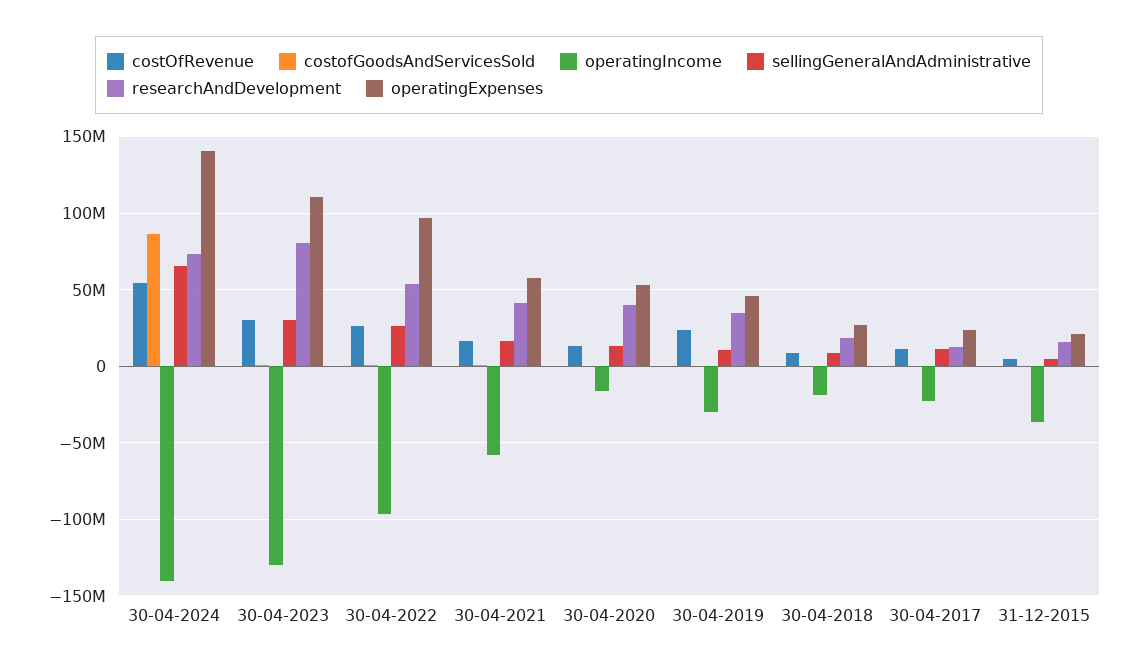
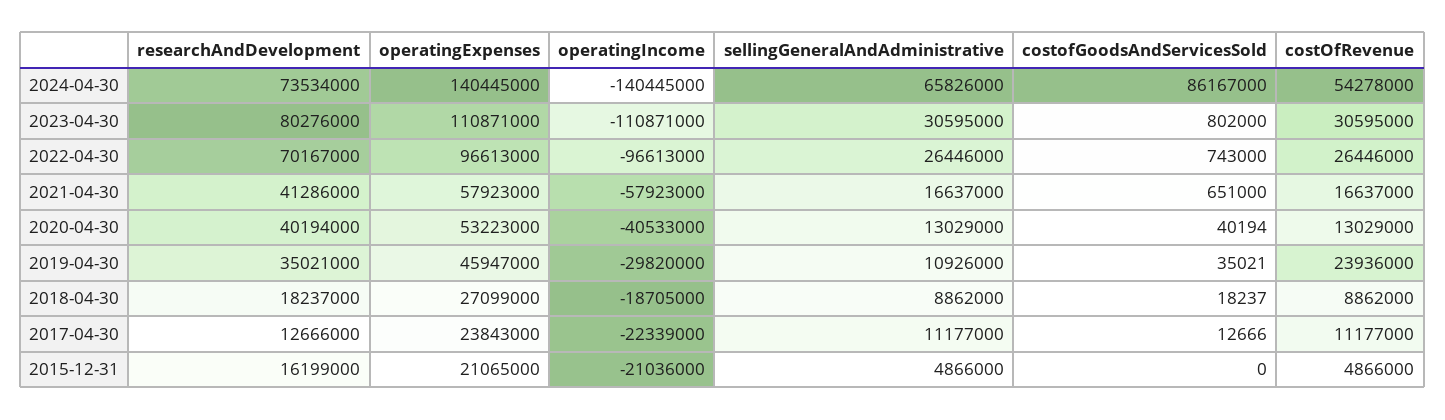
  {
    "costOfRevenue": {
      "30-04-2024": 54278000,
      "30-04-2023": 30595000,
      "30-04-2022": 26446000,
      "30-04-2021": 16637000,
      "30-04-2020": 13029000,
      "30-04-2019": 23936000,
      "30-04-2018": 8862000,
      "30-04-2017": 11177000,
      "31-12-2015": 4866000
    },
    "costofGoodsAndServicesSold": {
      "30-04-2024": 86167000,
      "30-04-2023": 802000,
      "30-04-2022": 743000,
      "30-04-2021": 651000,
      "30-04-2020": 40194,
      "30-04-2019": 35021,
      "30-04-2018": 18237,
      "30-04-2017": 12666,
      "31-12-2015": 0
    },
    "operatingIncome": {
      "30-04-2024": -140445000,
-     "30-04-2023": -130000000,
+     "30-04-2023": -110871000,
      "30-04-2022": -96613000,
      "30-04-2021": -57923000,
-     "30-04-2020": -15000000,
+     "30-04-2020": -40533000,
      "30-04-2019": -29820000,
      "30-04-2018": -18705000,
      "30-04-2017": -22339000,
-     "31-12-2015": -35000000
+     "31-12-2015": -21036000
    },
    "sellingGeneralAndAdministrative": {
      "30-04-2024": 65826000,
      "30-04-2023": 30595000,
      "30-04-2022": 26446000,
      "30-04-2021": 16637000,
      "30-04-2020": 13029000,
      "30-04-2019": 10926000,
      "30-04-2018": 8862000,
      "30-04-2017": 11177000,
      "31-12-2015": 4866000
    },
    "researchAndDevelopment": {
      "30-04-2024": 73534000,
      "30-04-2023": 80276000,
-     "30-04-2022": 55000000,
+     "30-04-2022": 70167000,
      "30-04-2021": 41286000,
      "30-04-2020": 40194000,
      "30-04-2019": 35021000,
      "30-04-2018": 18237000,
      "30-04-2017": 12666000,
      "31-12-2015": 16199000
    },
    "operatingExpenses": {
      "30-04-2024": 140445000,
      "30-04-2023": 110871000,
      "30-04-2022": 96613000,
      "30-04-2021": 57923000,
      "30-04-2020": 53223000,
      "30-04-2019": 45947000,
      "30-04-2018": 27099000,
      "30-04-2017": 23843000,
      "31-12-2015": 21065000
    }
  }

